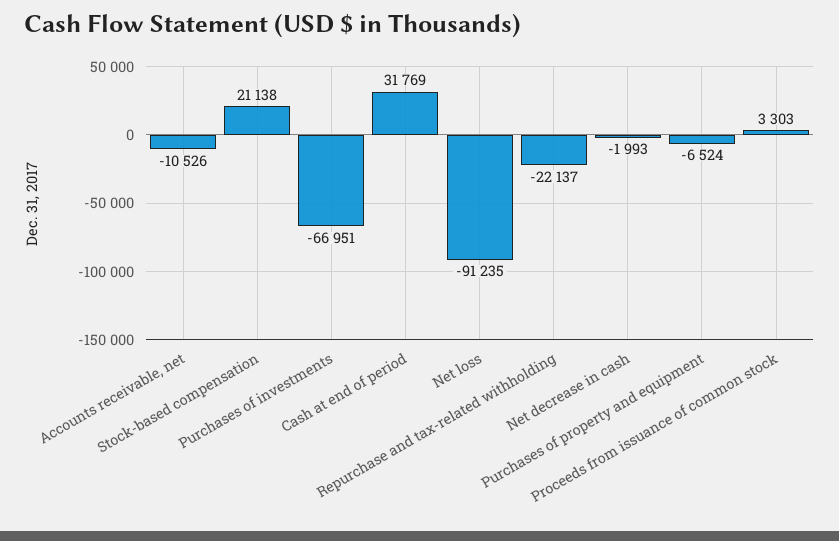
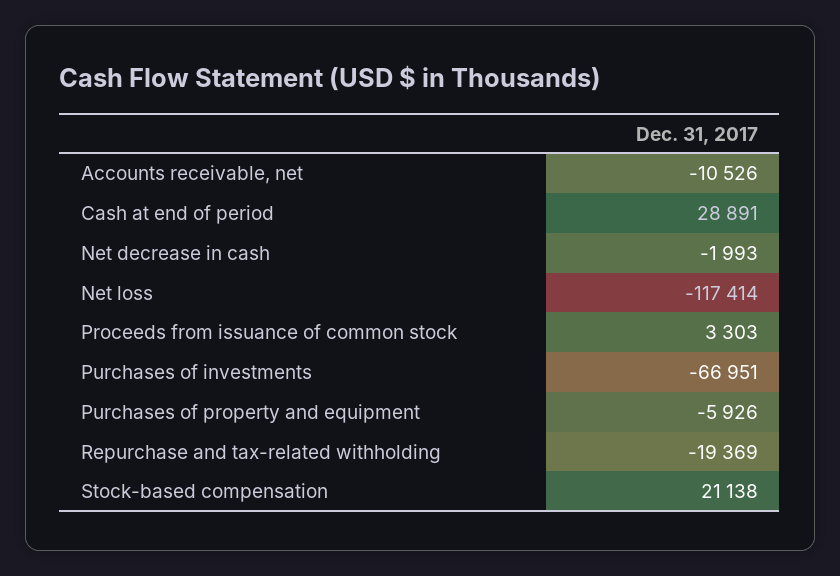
  {
    "Accounts receivable, net": -10526,
    "Stock-based compensation": 21138,
    "Purchases of investments": -66951,
-   "Cash at end of period": 31769,
+   "Cash at end of period": 28891,
-   "Net loss": -91235,
+   "Net loss": -117414,
-   "Repurchase and tax-related withholding": -22137,
+   "Repurchase and tax-related withholding": -19369,
    "Net decrease in cash": -1993,
-   "Purchases of property and equipment": -6524,
+   "Purchases of property and equipment": -5926,
    "Proceeds from issuance of common stock": 3303
  }

